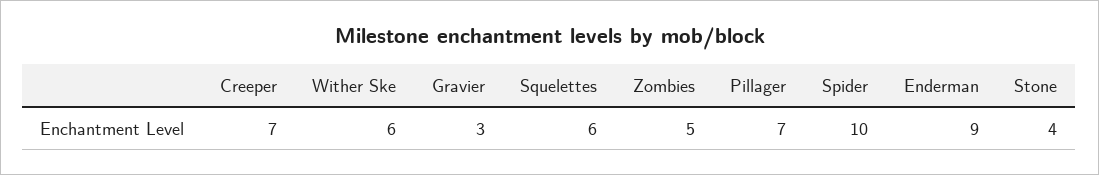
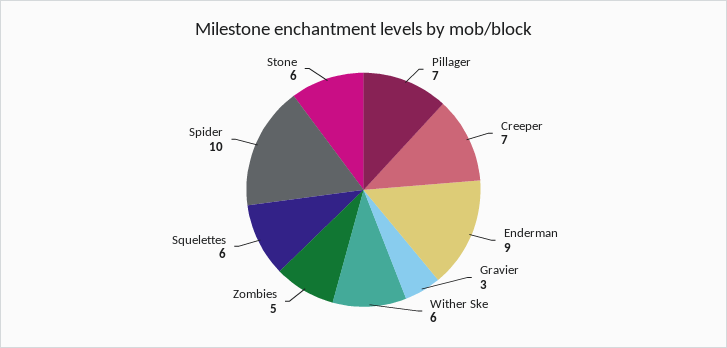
  {
    "Creeper": 7,
    "Wither Ske": 6,
    "Gravier": 3,
    "Squelettes": 6,
    "Zombies": 5,
    "Pillager": 7,
    "Spider": 10,
    "Enderman": 9,
-   "Stone": 4
+   "Stone": 6
  }

